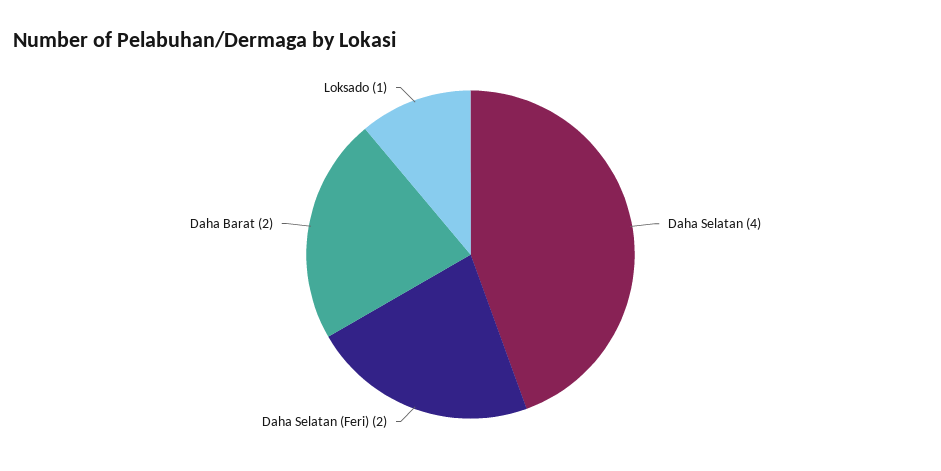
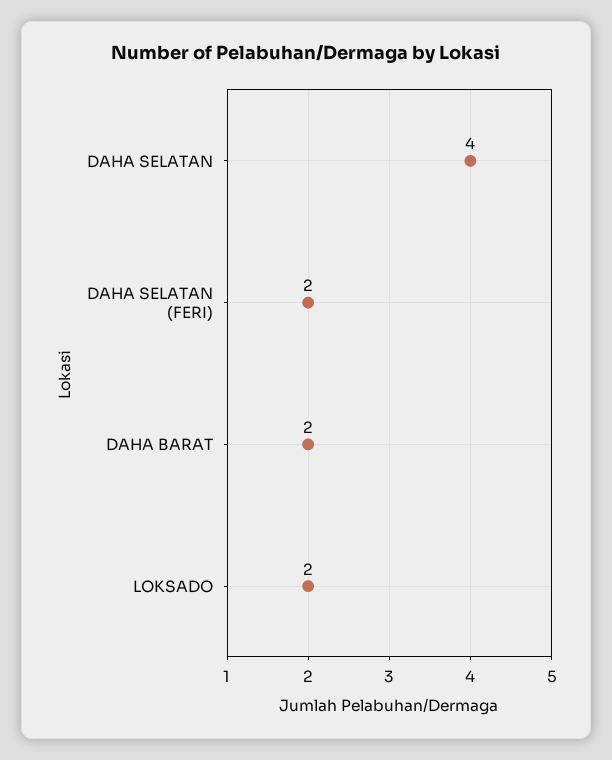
  {
    "Daha Selatan": 4,
    "Daha Selatan (Feri)": 2,
    "Daha Barat": 2,
-   "Loksado": 1
+   "Loksado": 2
  }

